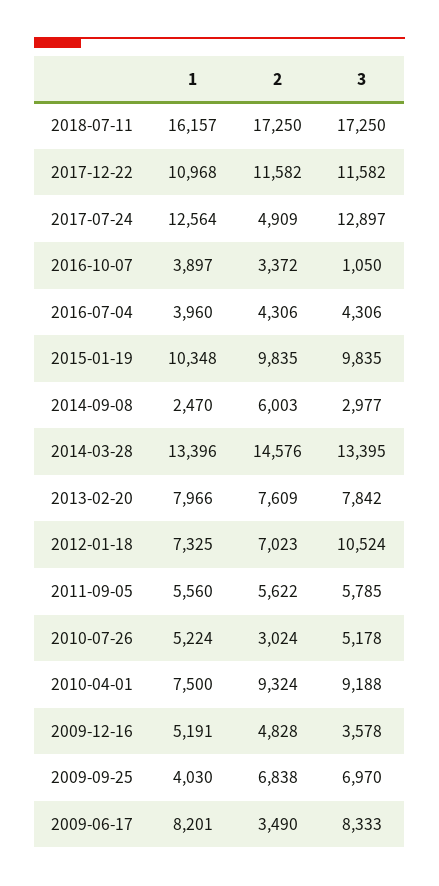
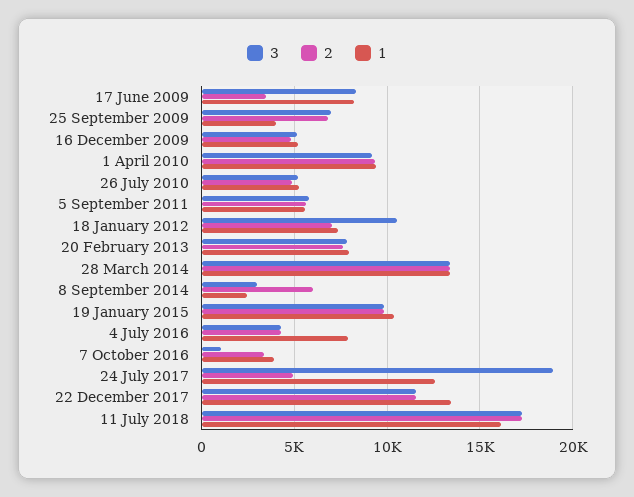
  {
    "1": {
      "2018-07-11": 16157,
-     "2017-12-22": 10968,
+     "2017-12-22": 13500,
      "2017-07-24": 12564,
      "2016-10-07": 3897,
-     "2016-07-04": 3960,
+     "2016-07-04": 8000,
      "2015-01-19": 10348,
      "2014-09-08": 2470,
      "2014-03-28": 13396,
      "2013-02-20": 7966,
      "2012-01-18": 7325,
      "2011-09-05": 5560,
      "2010-07-26": 5224,
-     "2010-04-01": 7500,
+     "2010-04-01": 9500,
      "2009-12-16": 5191,
      "2009-09-25": 4030,
      "2009-06-17": 8201
    },
    "2": {
      "2018-07-11": 17250,
      "2017-12-22": 11582,
      "2017-07-24": 4909,
      "2016-10-07": 3372,
      "2016-07-04": 4306,
      "2015-01-19": 9835,
      "2014-09-08": 6003,
-     "2014-03-28": 14576,
+     "2014-03-28": 13500,
      "2013-02-20": 7609,
      "2012-01-18": 7023,
      "2011-09-05": 5622,
-     "2010-07-26": 3024,
+     "2010-07-26": 5000,
      "2010-04-01": 9324,
      "2009-12-16": 4828,
      "2009-09-25": 6838,
      "2009-06-17": 3490
    },
    "3": {
      "2018-07-11": 17250,
      "2017-12-22": 11582,
-     "2017-07-24": 12897,
+     "2017-07-24": 19000,
      "2016-10-07": 1050,
      "2016-07-04": 4306,
      "2015-01-19": 9835,
      "2014-09-08": 2977,
      "2014-03-28": 13395,
      "2013-02-20": 7842,
      "2012-01-18": 10524,
      "2011-09-05": 5785,
      "2010-07-26": 5178,
      "2010-04-01": 9188,
-     "2009-12-16": 3578,
+     "2009-12-16": 5000,
      "2009-09-25": 6970,
      "2009-06-17": 8333
    }
  }

